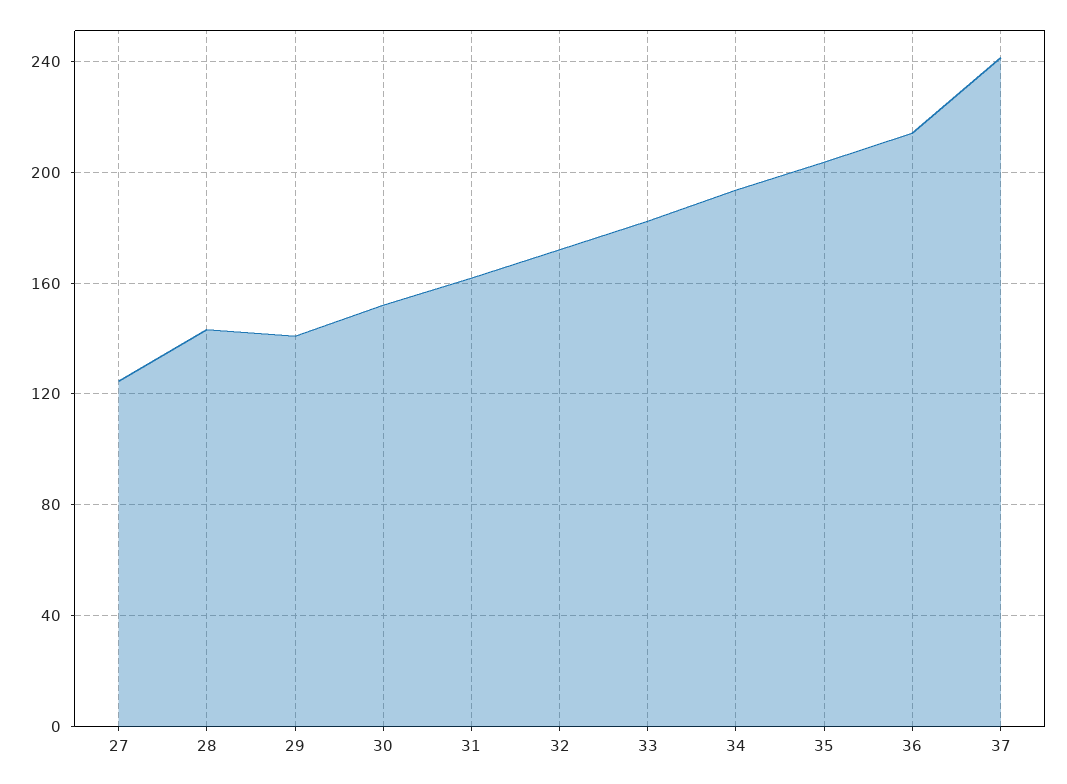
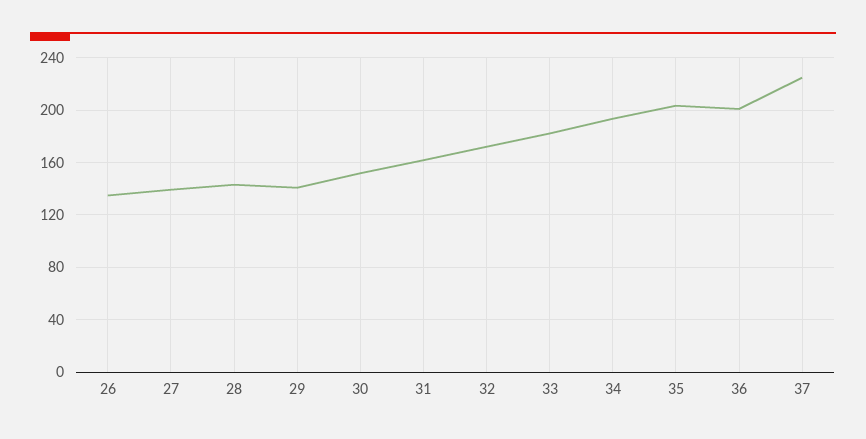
  {
-   "27": 125,
+   "27": 140,
    "28": 145,
    "29": 140,
    "30": 150,
    "31": 160,
    "32": 170,
    "33": 180,
    "34": 195,
    "35": 205,
-   "36": 215,
+   "36": 200,
-   "37": 240
+   "37": 225,
+   "26": 135
  }

